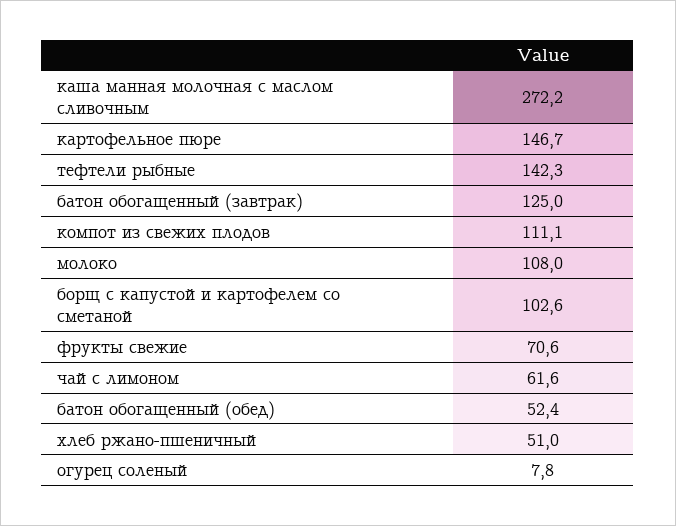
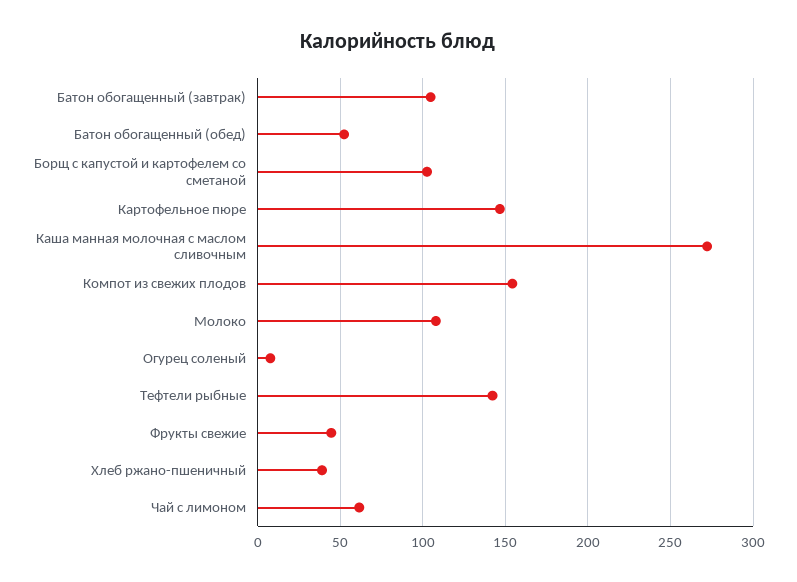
  {
    "каша манная молочная с маслом сливочным": 272.2,
    "картофельное пюре": 146.7,
    "тефтели рыбные": 142.3,
-   "батон обогащенный (завтрак)": 125,
+   "батон обогащенный (завтрак)": 105,
-   "компот из свежих плодов": 111.1,
+   "компот из свежих плодов": 155,
    "молоко": 108,
    "борщ с капустой и картофелем со сметаной": 102.6,
-   "фрукты свежие": 70.6,
+   "фрукты свежие": 45,
    "чай с лимоном": 61.6,
    "батон обогащенный (обед)": 52.4,
-   "хлеб ржано-пшеничный": 51,
+   "хлеб ржано-пшеничный": 40,
    "огурец соленый": 7.8
  }

